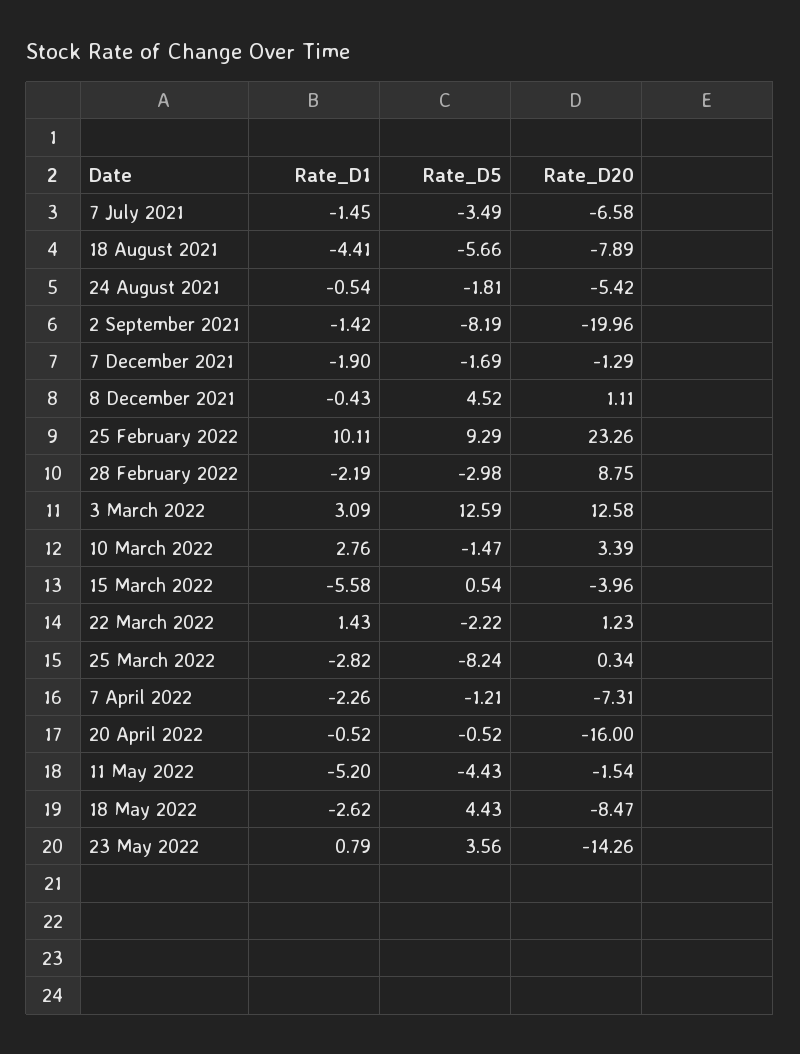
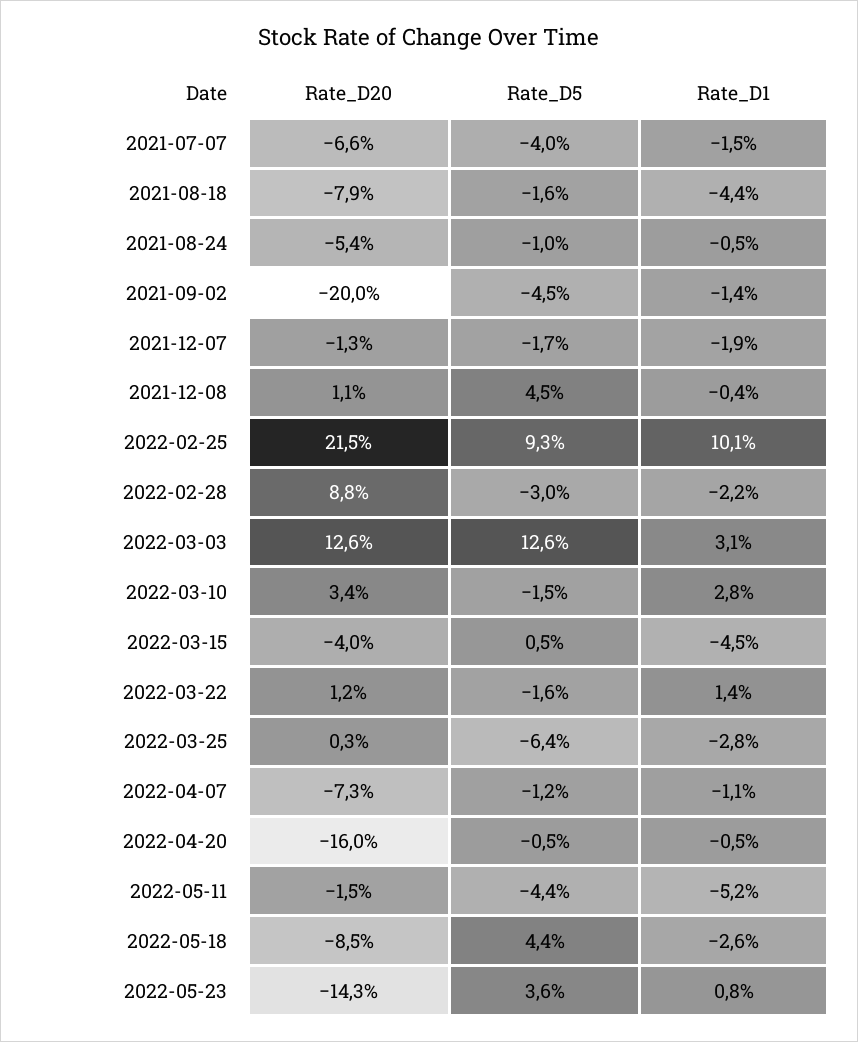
  {
    "Rate_D1": {
      "7 July 2021": -1.45,
      "18 August 2021": -4.41,
      "24 August 2021": -0.54,
      "2 September 2021": -1.42,
      "7 December 2021": -1.9,
      "8 December 2021": -0.43,
      "25 February 2022": 10.11,
      "28 February 2022": -2.19,
      "3 March 2022": 3.09,
      "10 March 2022": 2.76,
-     "15 March 2022": -5.58,
+     "15 March 2022": -4.5,
      "22 March 2022": 1.43,
      "25 March 2022": -2.82,
-     "7 April 2022": -2.26,
+     "7 April 2022": -1.1,
      "20 April 2022": -0.52,
      "11 May 2022": -5.2,
      "18 May 2022": -2.62,
      "23 May 2022": 0.79
    },
    "Rate_D5": {
-     "7 July 2021": -3.49,
+     "7 July 2021": -4,
-     "18 August 2021": -5.66,
+     "18 August 2021": -1.6,
-     "24 August 2021": -1.81,
+     "24 August 2021": -1,
-     "2 September 2021": -8.19,
+     "2 September 2021": -4.5,
      "7 December 2021": -1.69,
      "8 December 2021": 4.52,
      "25 February 2022": 9.29,
      "28 February 2022": -2.98,
      "3 March 2022": 12.59,
      "10 March 2022": -1.47,
      "15 March 2022": 0.54,
-     "22 March 2022": -2.22,
+     "22 March 2022": -1.6,
-     "25 March 2022": -8.24,
+     "25 March 2022": -6.4,
      "7 April 2022": -1.21,
      "20 April 2022": -0.52,
      "11 May 2022": -4.43,
      "18 May 2022": 4.43,
      "23 May 2022": 3.56
    },
    "Rate_D20": {
      "7 July 2021": -6.58,
      "18 August 2021": -7.89,
      "24 August 2021": -5.42,
      "2 September 2021": -19.96,
      "7 December 2021": -1.29,
      "8 December 2021": 1.11,
-     "25 February 2022": 23.26,
+     "25 February 2022": 21.5,
      "28 February 2022": 8.75,
      "3 March 2022": 12.58,
      "10 March 2022": 3.39,
      "15 March 2022": -3.96,
      "22 March 2022": 1.23,
      "25 March 2022": 0.34,
      "7 April 2022": -7.31,
      "20 April 2022": -16,
      "11 May 2022": -1.54,
      "18 May 2022": -8.47,
      "23 May 2022": -14.26
    }
  }

